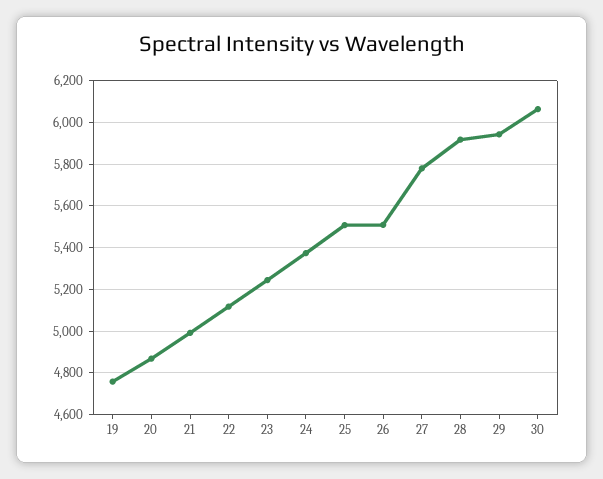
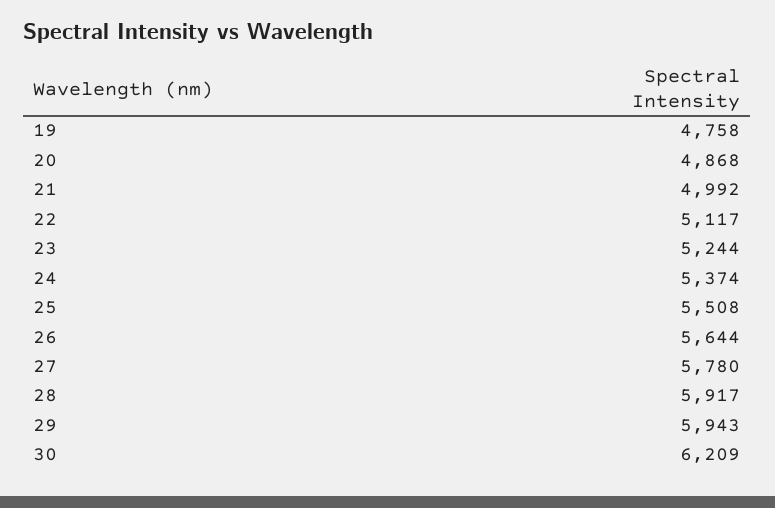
  {
    "19": 4758,
    "20": 4868,
    "21": 4992,
    "22": 5117,
    "23": 5244,
    "24": 5374,
    "25": 5508,
-   "26": 5500,
+   "26": 5644,
    "27": 5780,
    "28": 5917,
    "29": 5943,
-   "30": 6050
+   "30": 6209
  }

